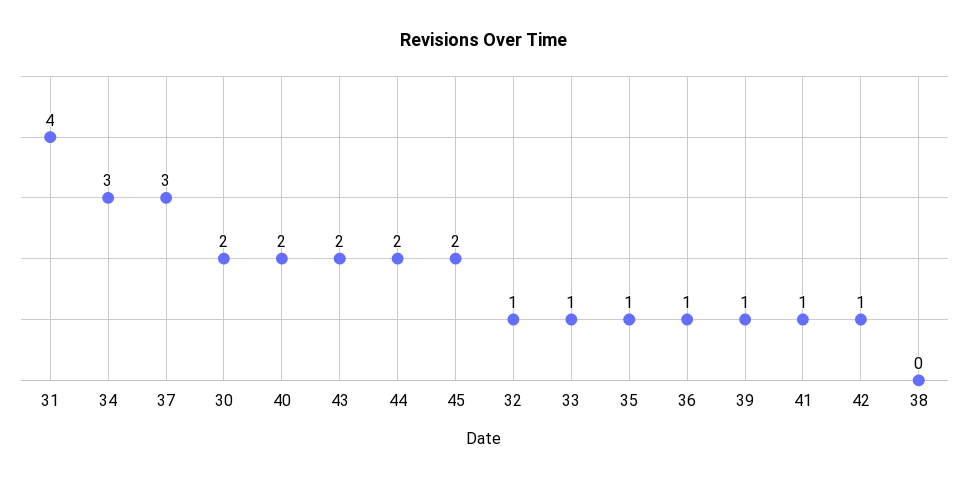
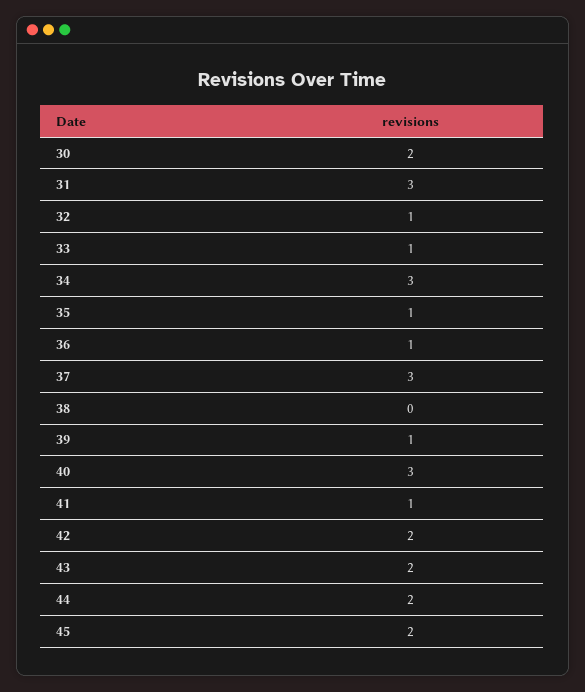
  {
-   "31": 4,
+   "31": 3,
    "34": 3,
    "37": 3,
    "30": 2,
-   "40": 2,
+   "40": 3,
    "43": 2,
    "44": 2,
    "45": 2,
    "32": 1,
    "33": 1,
    "35": 1,
    "36": 1,
    "39": 1,
    "41": 1,
-   "42": 1,
+   "42": 2,
    "38": 0
  }

